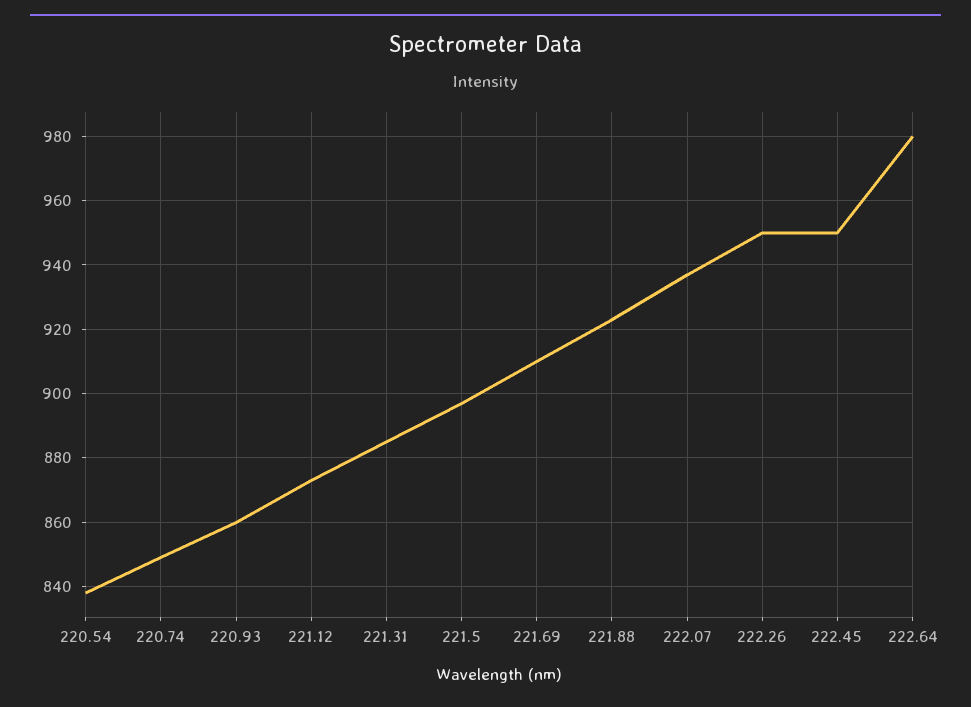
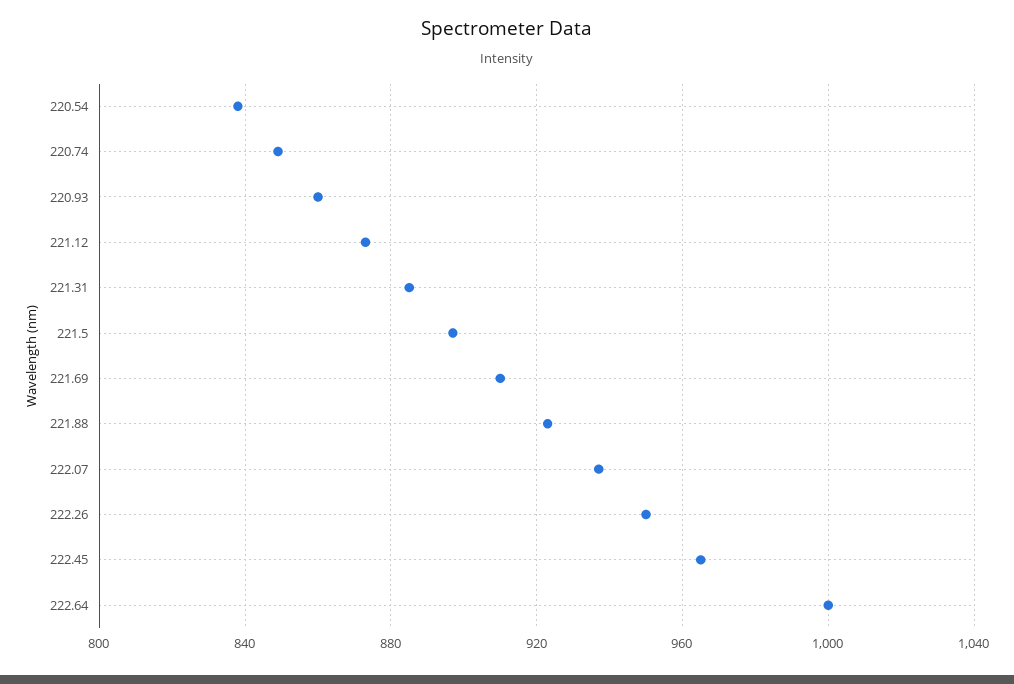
  {
    "220.54": 840,
    "220.74": 850,
    "220.93": 860,
    "221.12": 875,
    "221.31": 885,
    "221.5": 895,
    "221.69": 910,
    "221.88": 925,
    "222.07": 935,
    "222.26": 950,
-   "222.45": 950,
+   "222.45": 965,
-   "222.64": 980
+   "222.64": 1000
  }

